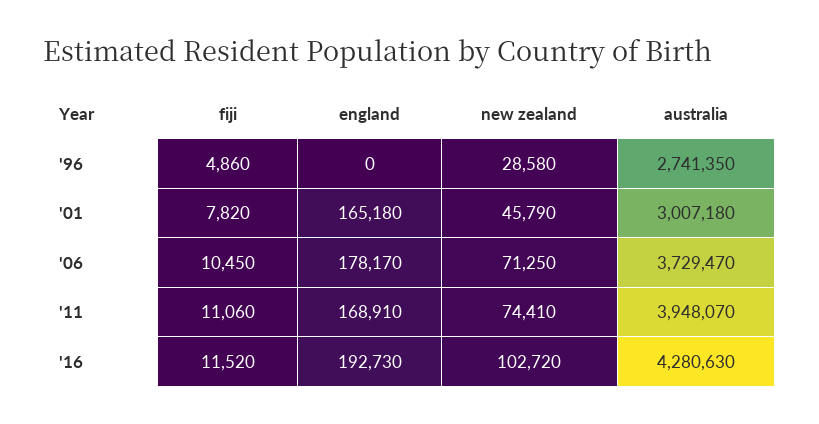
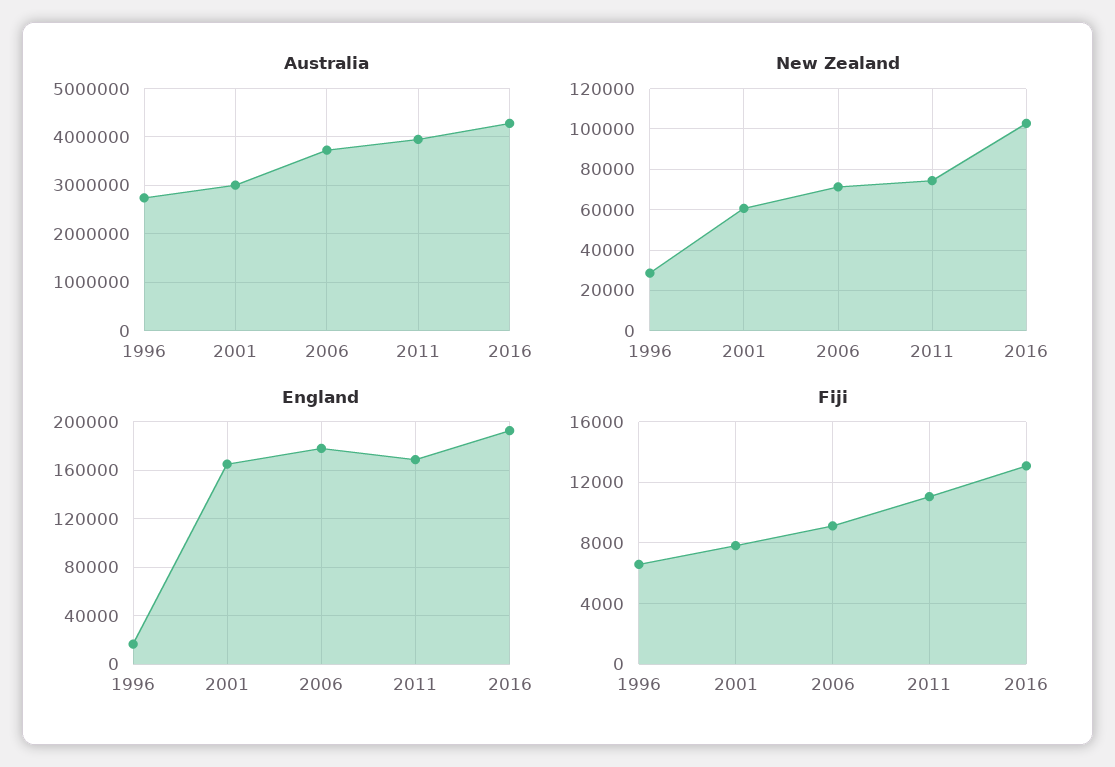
  {
    "fiji": {
-     "'96": 4860,
+     "'96": 6500,
      "'01": 7820,
-     "'06": 10450,
+     "'06": 9000,
      "'11": 11060,
-     "'16": 11520
+     "'16": 13000
    },
    "england": {
-     "'96": 0,
+     "'96": 15000,
      "'01": 165180,
      "'06": 178170,
      "'11": 168910,
      "'16": 192730
    },
    "new zealand": {
      "'96": 28580,
-     "'01": 45790,
+     "'01": 60000,
      "'06": 71250,
      "'11": 74410,
      "'16": 102720
    },
    "australia": {
      "'96": 2741350,
      "'01": 3007180,
      "'06": 3729470,
      "'11": 3948070,
      "'16": 4280630
    }
  }

